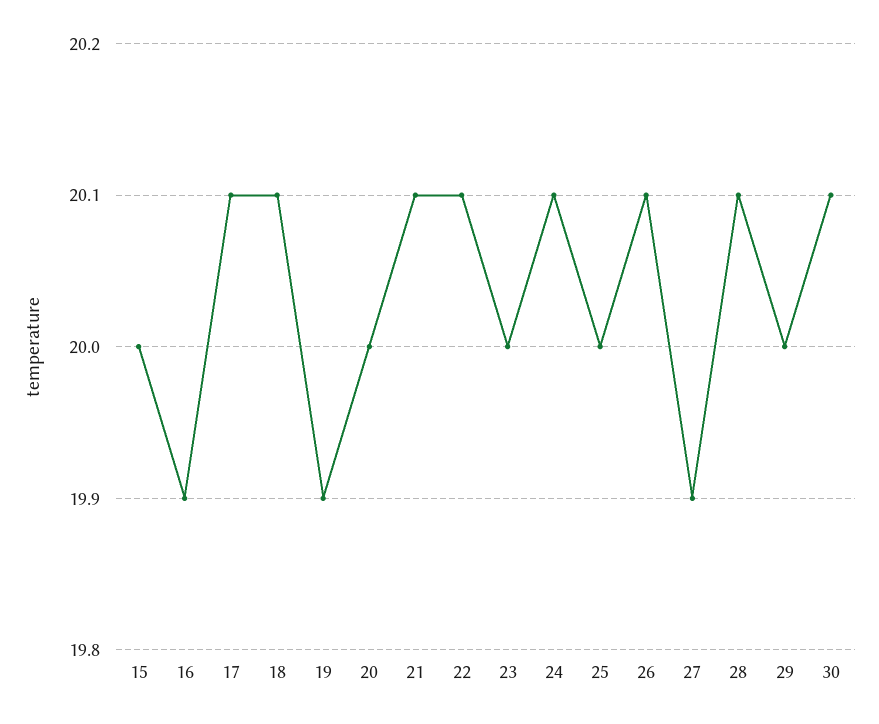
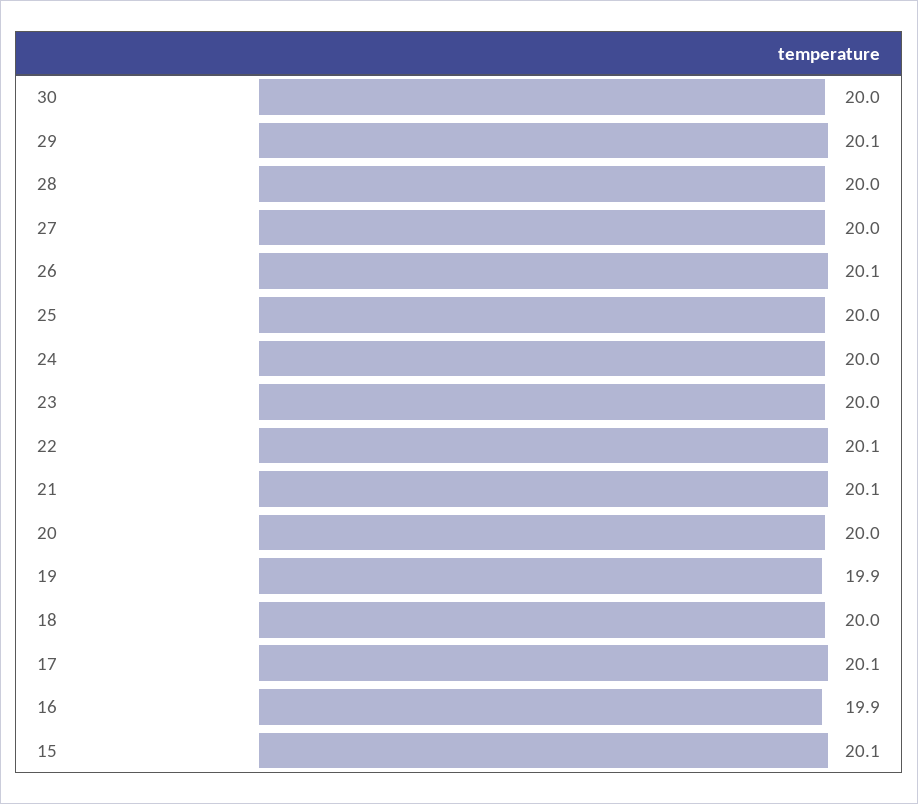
  {
-   "15": 20,
+   "15": 20.1,
    "16": 19.9,
    "17": 20.1,
-   "18": 20.1,
+   "18": 20,
    "19": 19.9,
    "20": 20,
    "21": 20.1,
    "22": 20.1,
    "23": 20,
-   "24": 20.1,
+   "24": 20,
    "25": 20,
    "26": 20.1,
-   "27": 19.9,
+   "27": 20,
-   "28": 20.1,
+   "28": 20,
-   "29": 20,
+   "29": 20.1,
-   "30": 20.1
+   "30": 20
  }

